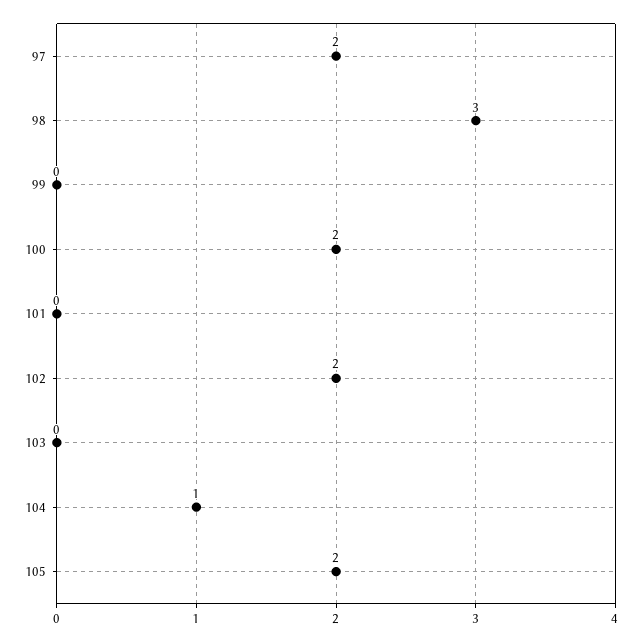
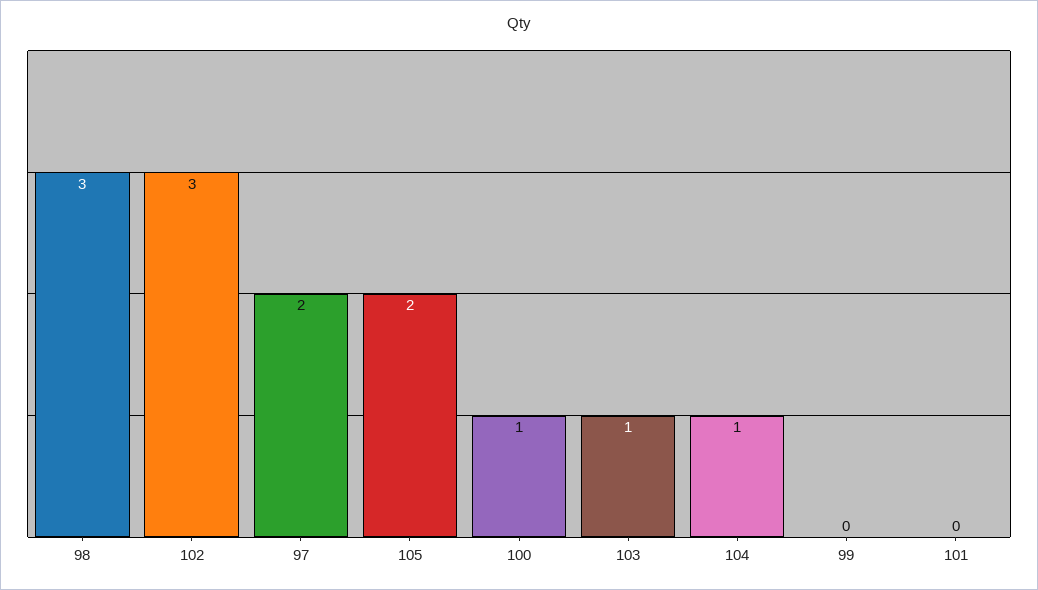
  {
    "97": 2,
    "98": 3,
    "99": 0,
-   "100": 2,
+   "100": 1,
    "101": 0,
-   "102": 2,
+   "102": 3,
-   "103": 0,
+   "103": 1,
    "104": 1,
    "105": 2
  }

